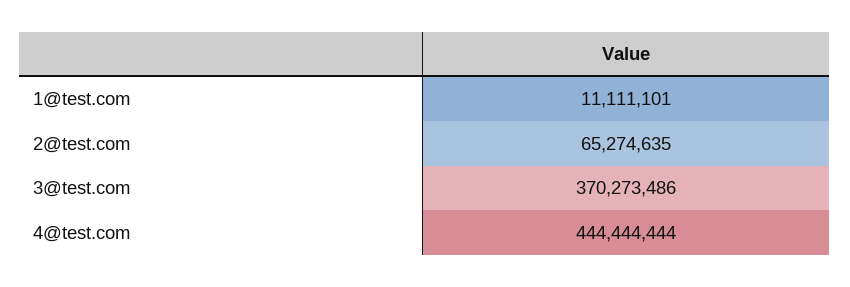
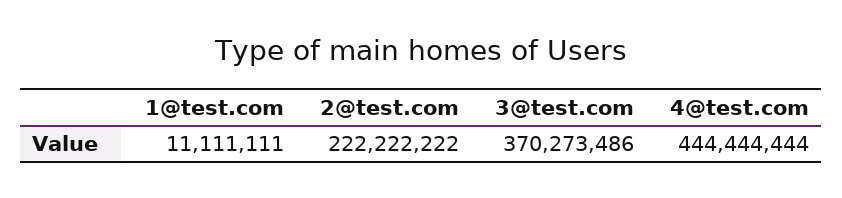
  {
-   "1@test.com": 11111101,
+   "1@test.com": 11111111,
-   "2@test.com": 65274635,
+   "2@test.com": 222222222,
    "3@test.com": 370273486,
    "4@test.com": 444444444
  }

